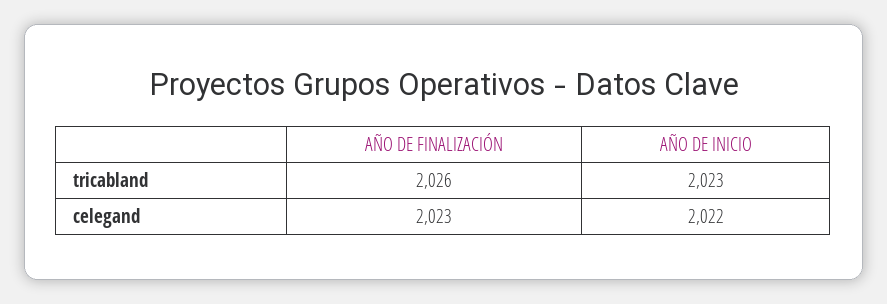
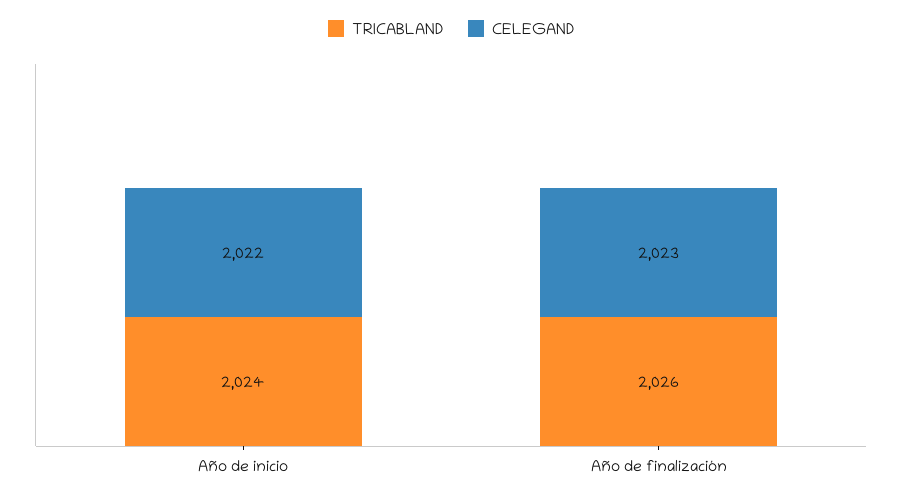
  {
    "tricabland": {
      "AÑO DE FINALIZACIÓN": 2026,
-     "AÑO DE INICIO": 2023
+     "AÑO DE INICIO": 2024
    },
    "celegand": {
      "AÑO DE FINALIZACIÓN": 2023,
      "AÑO DE INICIO": 2022
    }
  }

